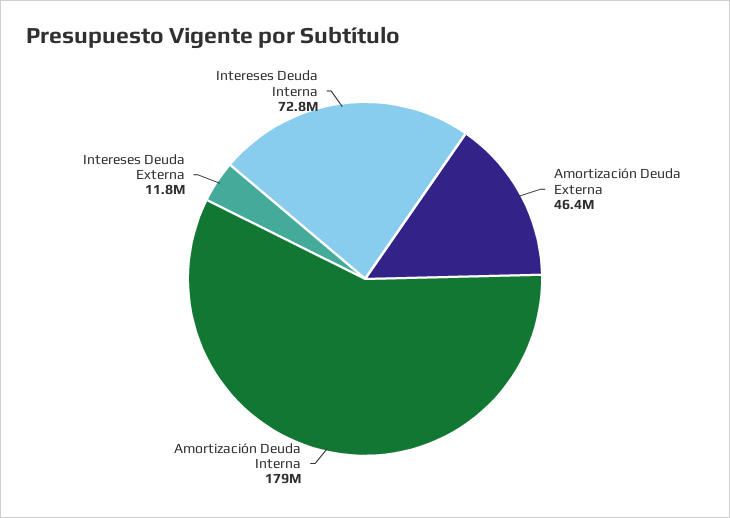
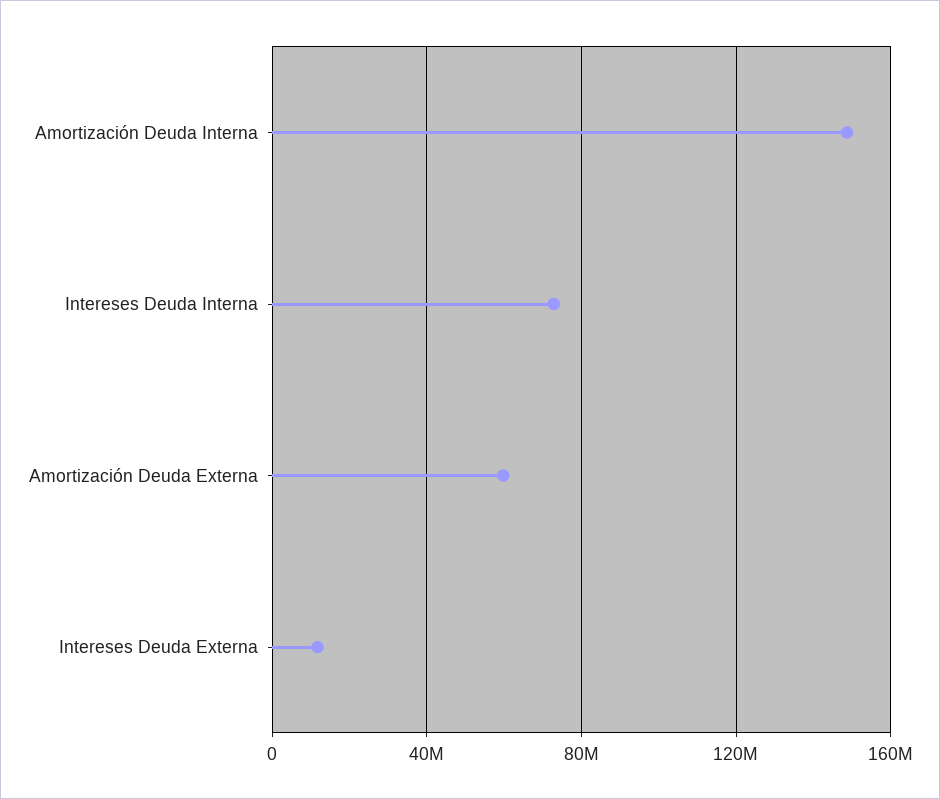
  {
-   "Amortización Deuda Externa": 46400000,
+   "Amortización Deuda Externa": 60000000,
-   "Amortización Deuda Interna": 179000000,
+   "Amortización Deuda Interna": 150000000,
    "Intereses Deuda Externa": 11800000,
    "Intereses Deuda Interna": 72800000
  }

